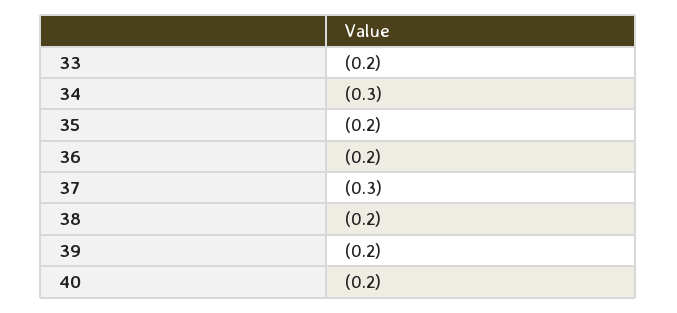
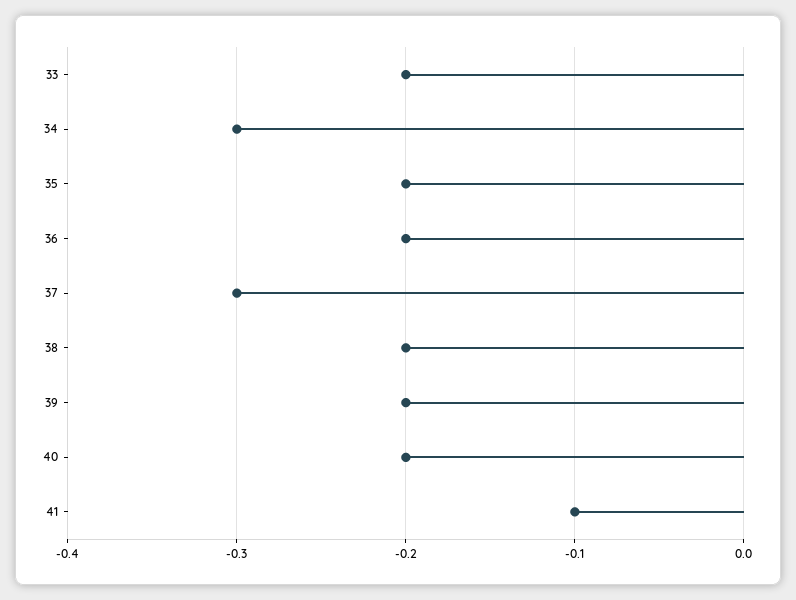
  {
    "33": -0.2,
    "34": -0.3,
    "35": -0.2,
    "36": -0.2,
    "37": -0.3,
    "38": -0.2,
    "39": -0.2,
-   "40": -0.2
+   "40": -0.2,
+   "41": -0.1
  }

